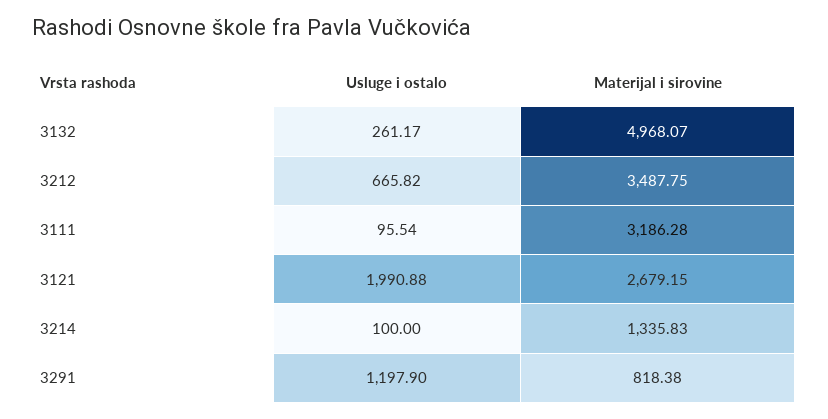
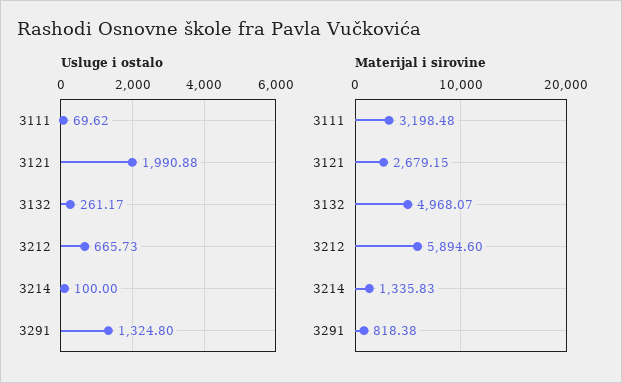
  {
    "Usluge i ostalo": {
      "3132": 261.17,
-     "3212": 665.82,
+     "3212": 665.73,
-     "3111": 95.54,
+     "3111": 69.62,
      "3121": 1990.88,
      "3214": 100,
-     "3291": 1197.9
+     "3291": 1324.8
    },
    "Materijal i sirovine": {
      "3132": 4968.07,
-     "3212": 3487.75,
+     "3212": 5894.6,
-     "3111": 3186.28,
+     "3111": 3198.48,
      "3121": 2679.15,
      "3214": 1335.83,
      "3291": 818.38
    }
  }

